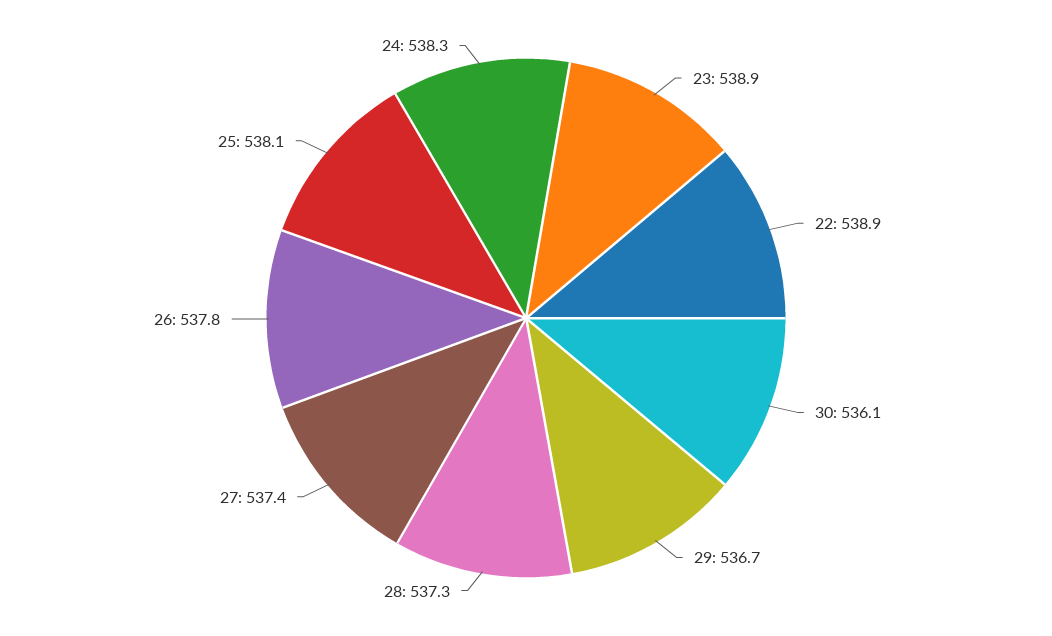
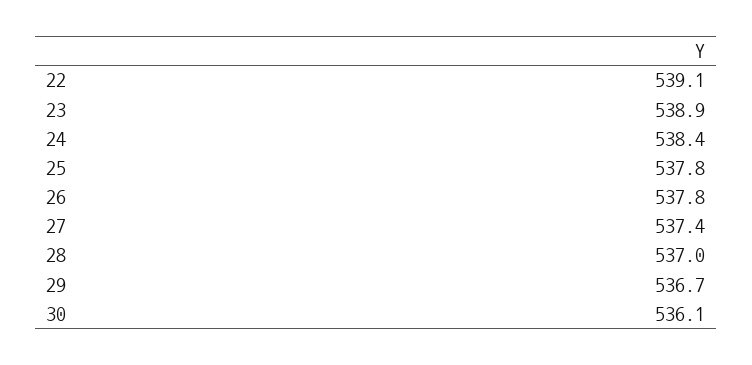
  {
    "23": 538.9,
-   "22": 538.9,
+   "22": 539.1,
    "30": 536.1,
    "29": 536.7,
-   "28": 537.3,
+   "28": 537,
    "27": 537.4,
    "26": 537.8,
-   "25": 538.1,
+   "25": 537.8,
-   "24": 538.3
+   "24": 538.4
  }

